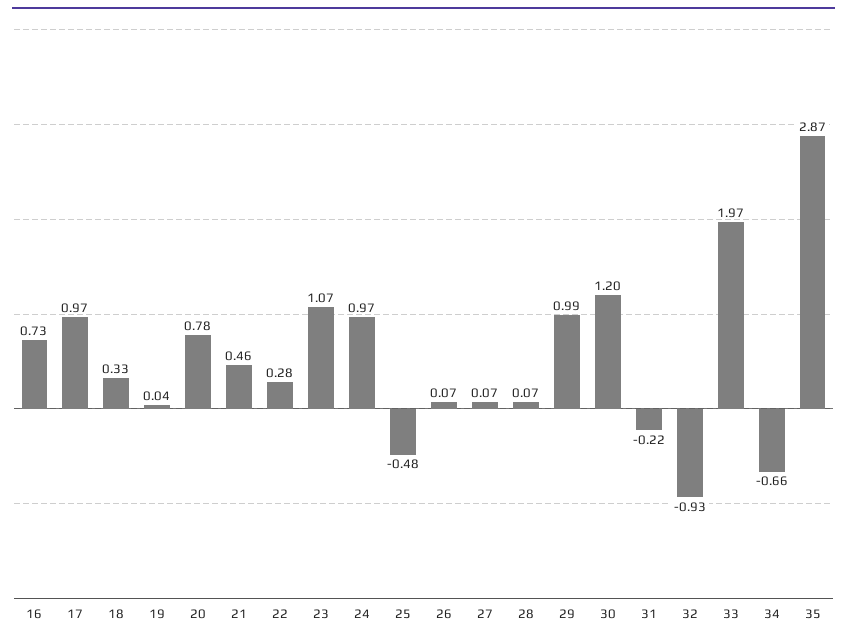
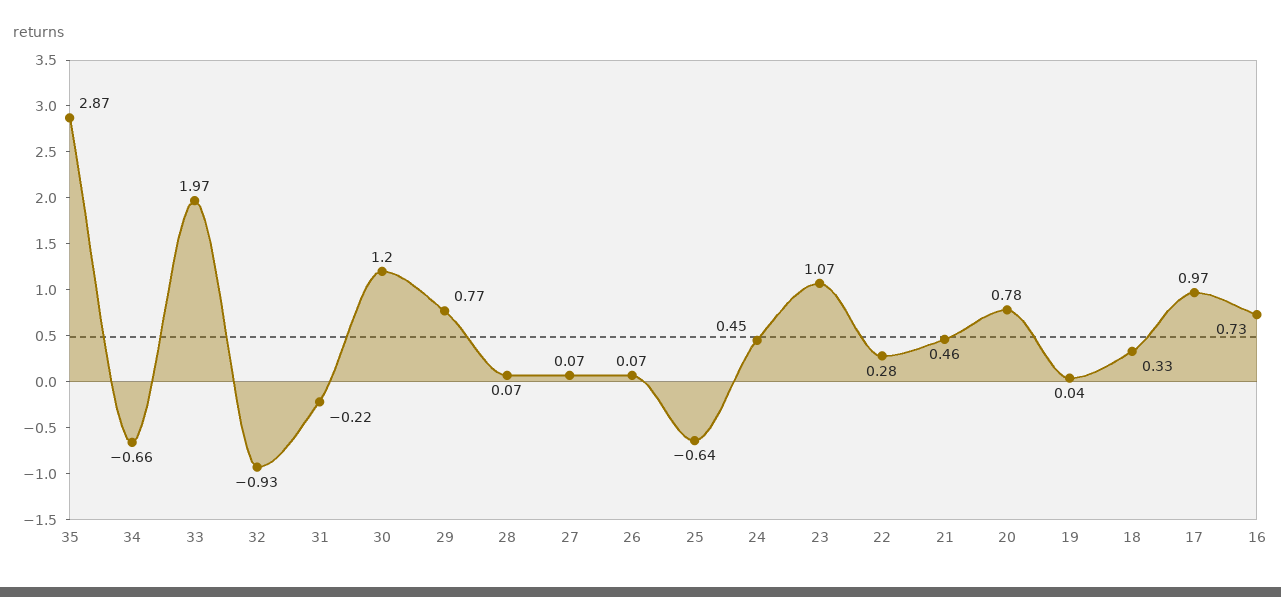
  {
    "16": 0.73,
    "17": 0.97,
    "18": 0.33,
    "19": 0.04,
    "20": 0.78,
    "21": 0.46,
    "22": 0.28,
    "23": 1.07,
-   "24": 0.97,
+   "24": 0.45,
-   "25": -0.48,
+   "25": -0.64,
    "26": 0.07,
    "27": 0.07,
    "28": 0.07,
-   "29": 0.99,
+   "29": 0.77,
    "30": 1.2,
    "31": -0.22,
    "32": -0.93,
    "33": 1.97,
    "34": -0.66,
    "35": 2.87
  }

